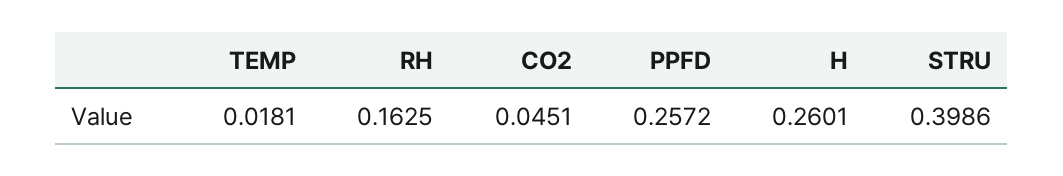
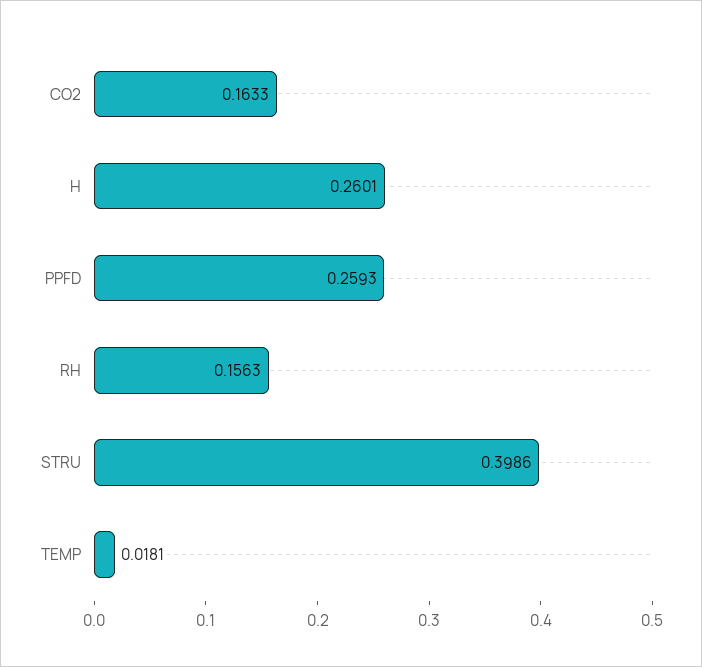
  {
    "TEMP": 0.0181,
-   "RH": 0.1625,
+   "RH": 0.1563,
-   "CO2": 0.0451,
+   "CO2": 0.1633,
-   "PPFD": 0.2572,
+   "PPFD": 0.2593,
    "H": 0.2601,
    "STRU": 0.3986
  }

